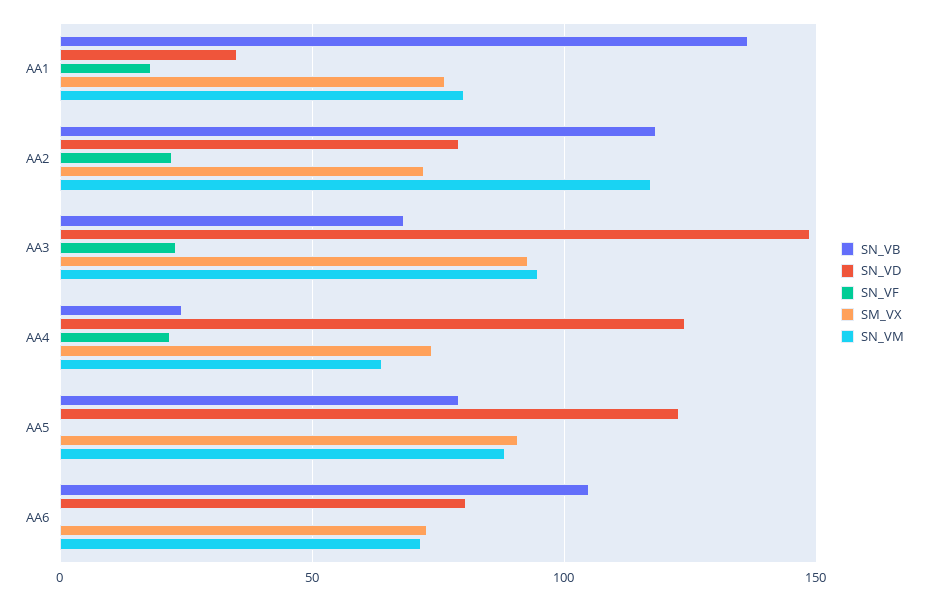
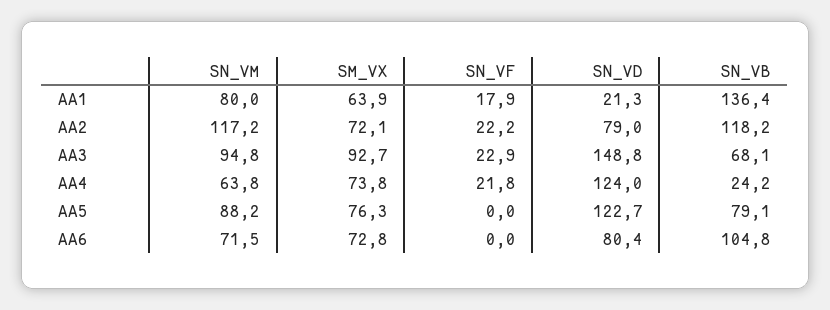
  {
    "SN_VB": {
      "AA1": 136.4,
      "AA2": 118.2,
      "AA3": 68.1,
      "AA4": 24.2,
      "AA5": 79.1,
      "AA6": 104.8
    },
    "SN_VD": {
-     "AA1": 35,
+     "AA1": 21.3,
      "AA2": 79,
      "AA3": 148.8,
      "AA4": 124,
      "AA5": 122.7,
      "AA6": 80.4
    },
    "SN_VF": {
      "AA1": 17.9,
      "AA2": 22.2,
      "AA3": 22.9,
      "AA4": 21.8,
      "AA5": 0,
      "AA6": 0
    },
    "SM_VX": {
-     "AA1": 75,
+     "AA1": 63.9,
      "AA2": 72.1,
      "AA3": 92.7,
      "AA4": 73.8,
-     "AA5": 90,
+     "AA5": 76.3,
      "AA6": 72.8
    },
    "SN_VM": {
      "AA1": 80,
      "AA2": 117.2,
      "AA3": 94.8,
      "AA4": 63.8,
      "AA5": 88.2,
      "AA6": 71.5
    }
  }

